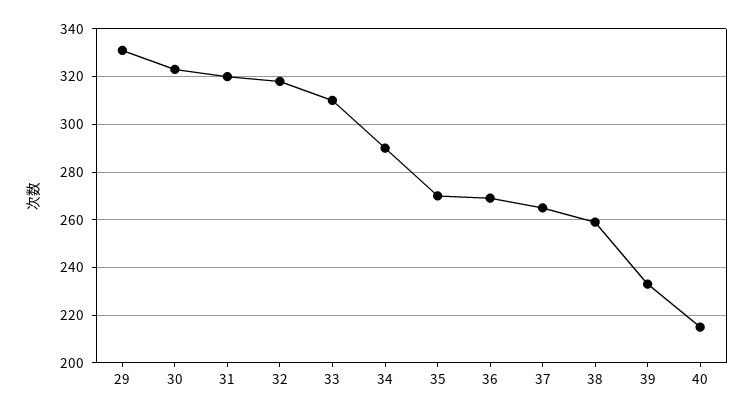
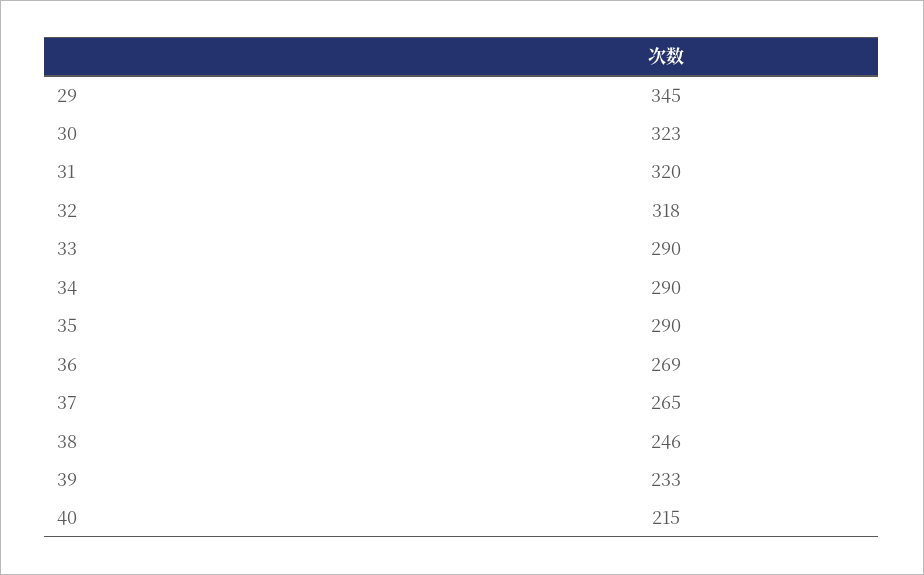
  {
-   "29": 330,
+   "29": 345,
    "30": 323,
    "31": 320,
    "32": 318,
-   "33": 310,
+   "33": 290,
    "34": 290,
-   "35": 270,
+   "35": 290,
    "36": 269,
    "37": 265,
-   "38": 260,
+   "38": 246,
    "39": 233,
    "40": 215
  }

